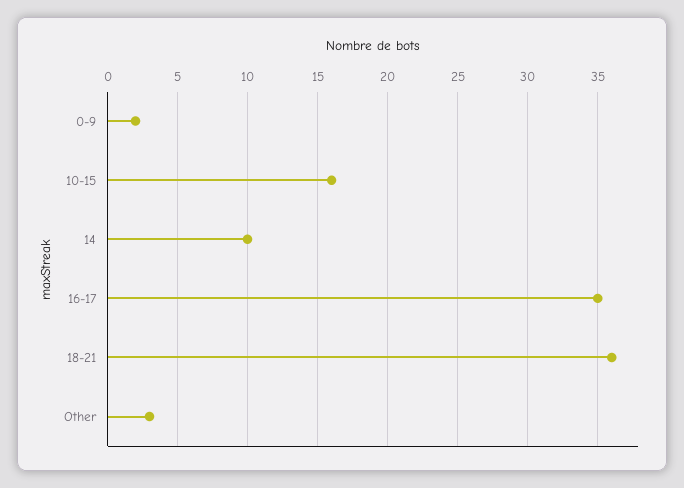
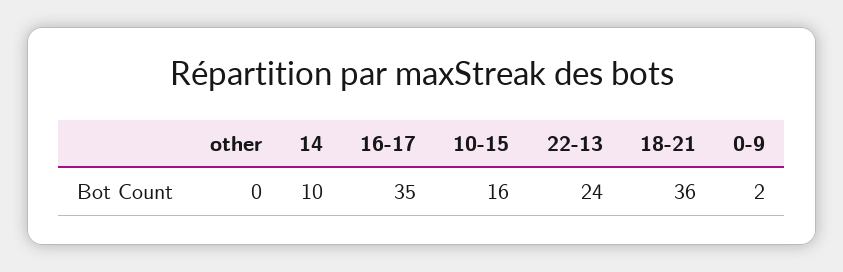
  {
    "0-9": 2,
    "10-15": 16,
    "14": 10,
    "16-17": 35,
    "18-21": 36,
-   "Other": 3
+   "Other": 0,
+   "22-13": 24
  }

